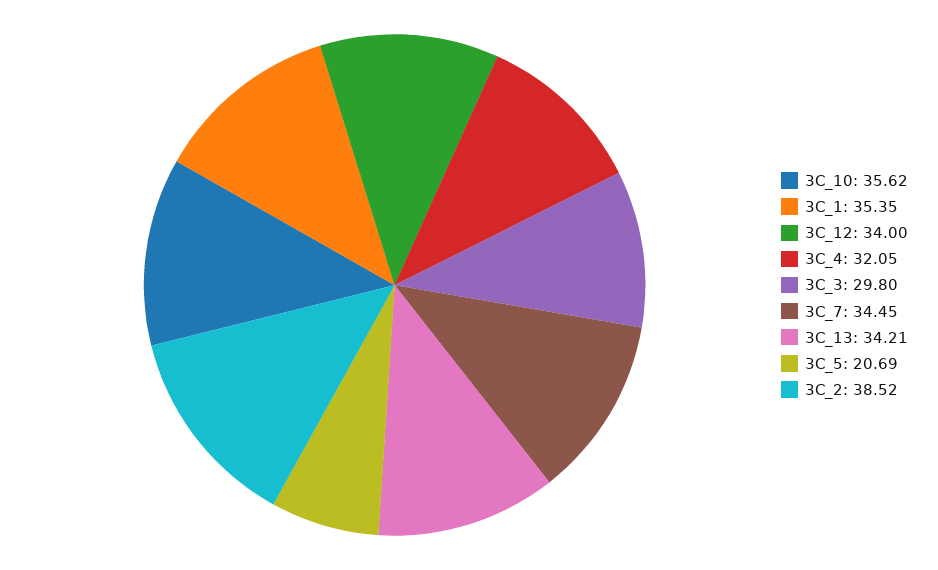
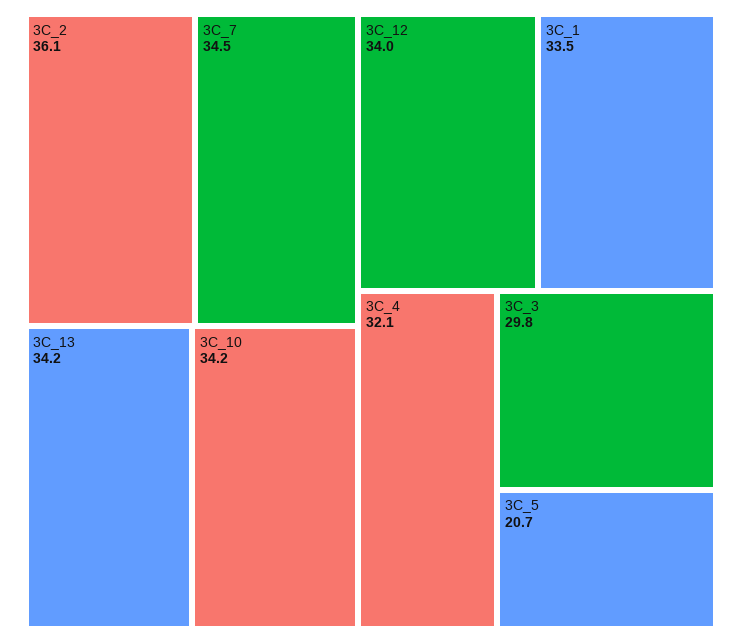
  {
-   "3C_10": 35.62,
+   "3C_10": 34.2,
-   "3C_1": 35.35,
+   "3C_1": 33.5,
    "3C_12": 34,
    "3C_4": 32.05,
    "3C_3": 29.8,
    "3C_7": 34.45,
    "3C_13": 34.21,
    "3C_5": 20.69,
-   "3C_2": 38.52
+   "3C_2": 36.1
  }

